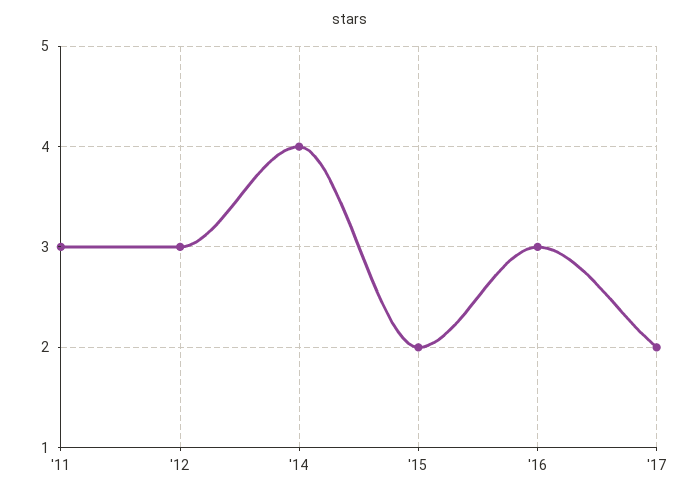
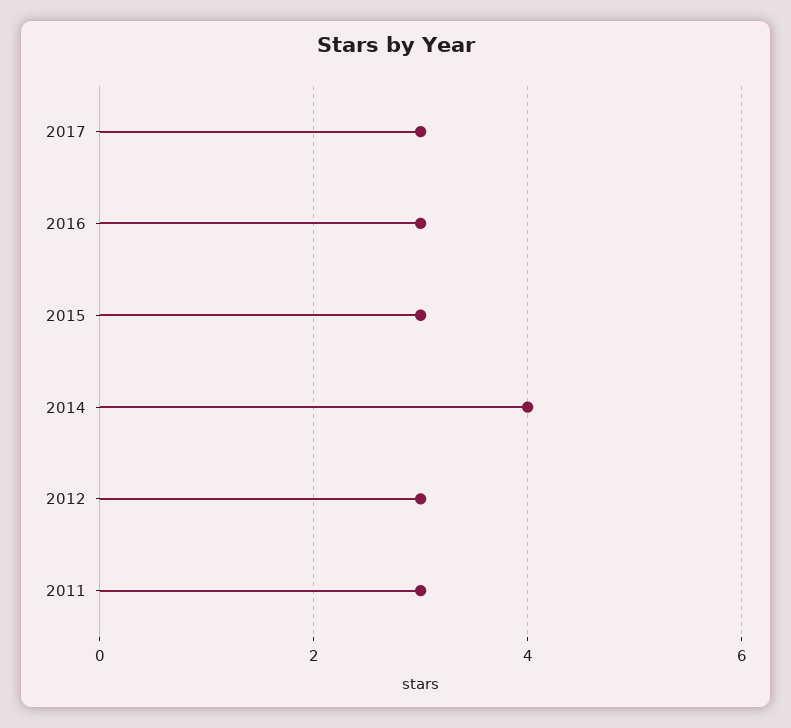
  {
    "'11": 3,
    "'12": 3,
    "'14": 4,
-   "'15": 2,
+   "'15": 3,
    "'16": 3,
-   "'17": 2
+   "'17": 3
  }

